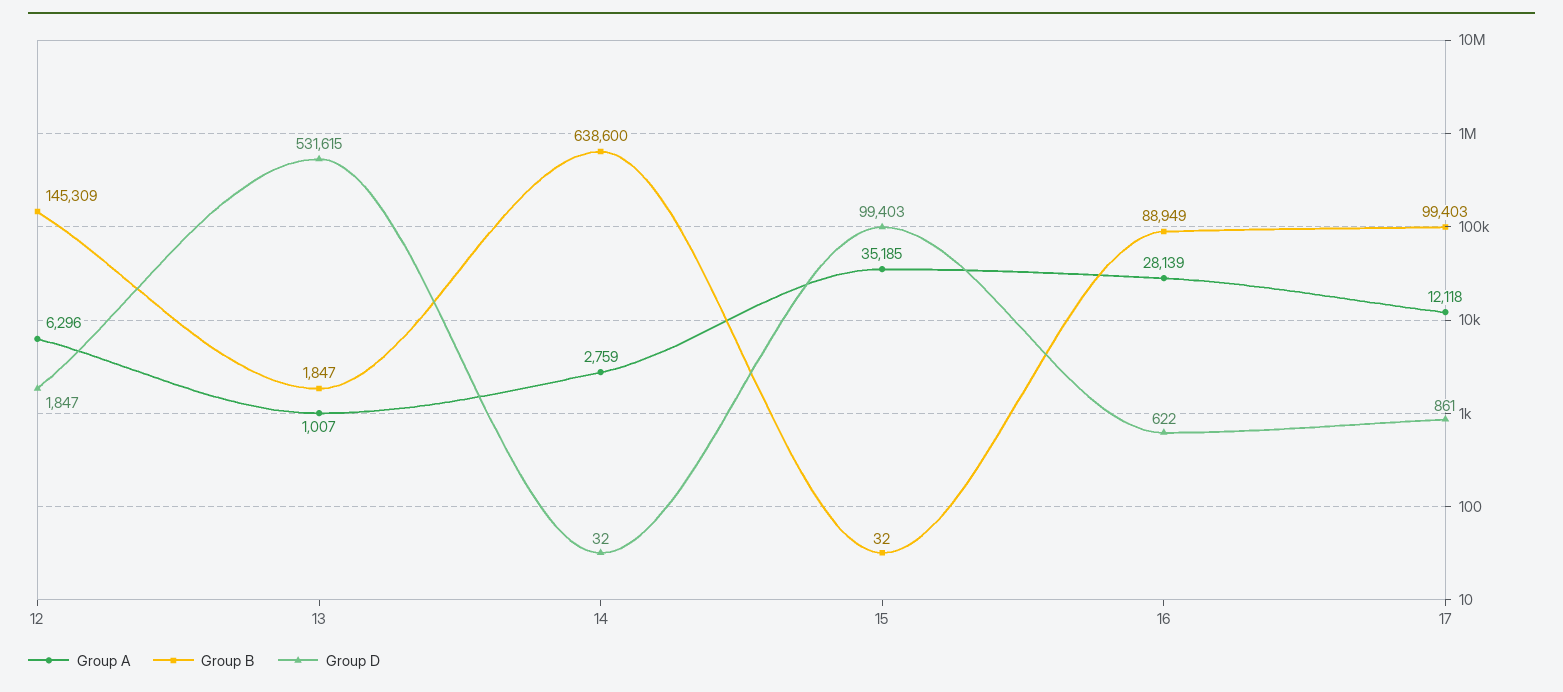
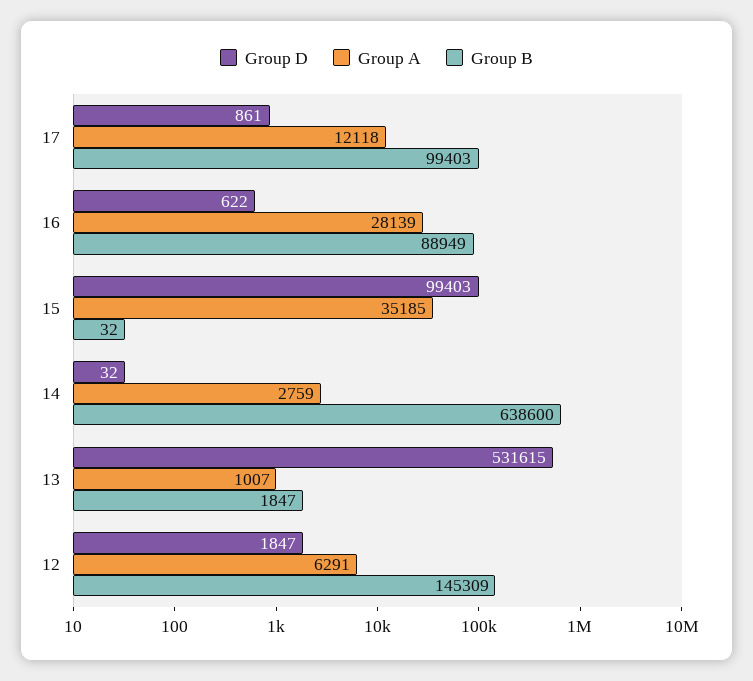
  {
    "Group A": {
-     "12": 6296,
+     "12": 6291,
      "13": 1007,
      "14": 2759,
      "15": 35185,
      "16": 28139,
      "17": 12118
    },
    "Group B": {
      "12": 145309,
      "13": 1847,
      "14": 638600,
      "15": 32,
      "16": 88949,
      "17": 99403
    },
    "Group D": {
      "12": 1847,
      "13": 531615,
      "14": 32,
      "15": 99403,
      "16": 622,
      "17": 861
    }
  }

